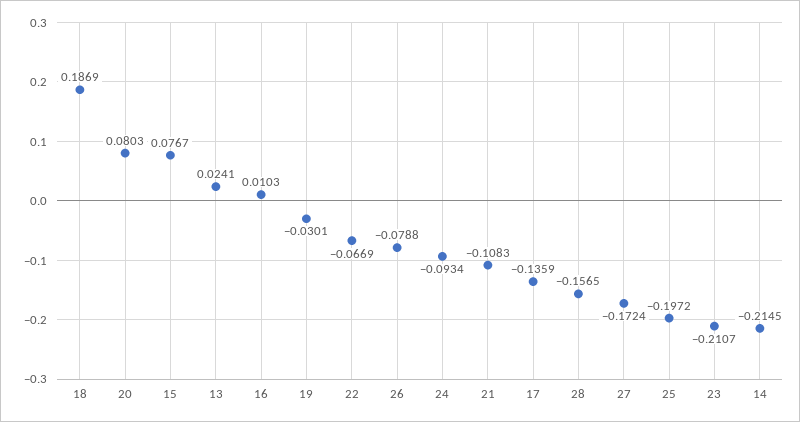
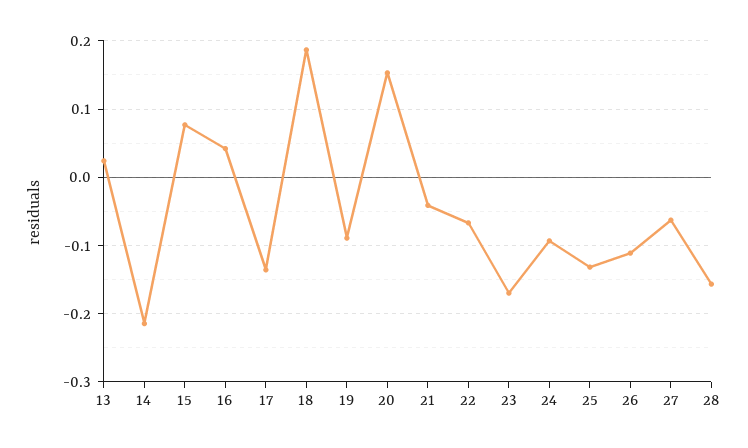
  {
    "18": 0.1869,
-   "20": 0.0803,
+   "20": 0.15,
    "15": 0.0767,
    "13": 0.0241,
-   "16": 0.0103,
+   "16": 0.04,
-   "19": -0.0301,
+   "19": -0.09,
    "22": -0.0669,
-   "26": -0.0788,
+   "26": -0.11,
    "24": -0.0934,
-   "21": -0.1083,
+   "21": -0.04,
    "17": -0.1359,
    "28": -0.1565,
-   "27": -0.1724,
+   "27": -0.06,
-   "25": -0.1972,
+   "25": -0.13,
-   "23": -0.2107,
+   "23": -0.17,
    "14": -0.2145
  }

